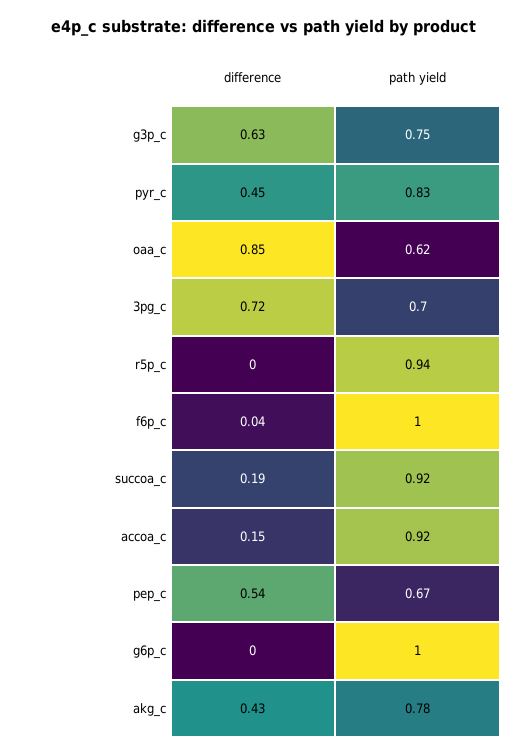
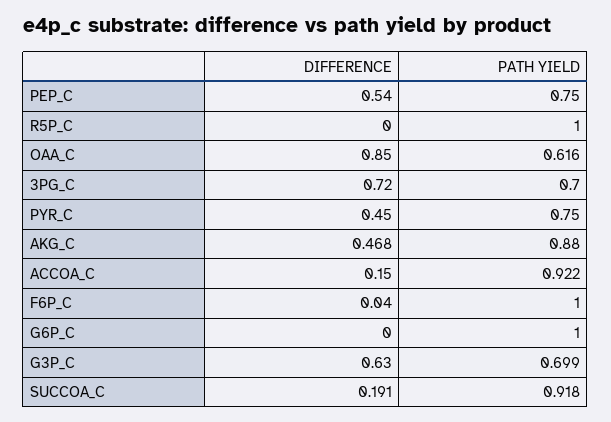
  {
    "difference": {
      "g3p_c": 0.63,
      "pyr_c": 0.45,
      "oaa_c": 0.85,
      "3pg_c": 0.72,
      "r5p_c": 0,
      "f6p_c": 0.04,
      "succoa_c": 0.191,
      "accoa_c": 0.15,
      "pep_c": 0.54,
      "g6p_c": 0,
-     "akg_c": 0.43
+     "akg_c": 0.468
    },
    "path yield": {
-     "g3p_c": 0.75,
+     "g3p_c": 0.699,
-     "pyr_c": 0.83,
+     "pyr_c": 0.75,
      "oaa_c": 0.616,
      "3pg_c": 0.7,
-     "r5p_c": 0.94,
+     "r5p_c": 1,
      "f6p_c": 1,
      "succoa_c": 0.918,
      "accoa_c": 0.922,
-     "pep_c": 0.67,
+     "pep_c": 0.75,
      "g6p_c": 1,
-     "akg_c": 0.78
+     "akg_c": 0.88
    }
  }

